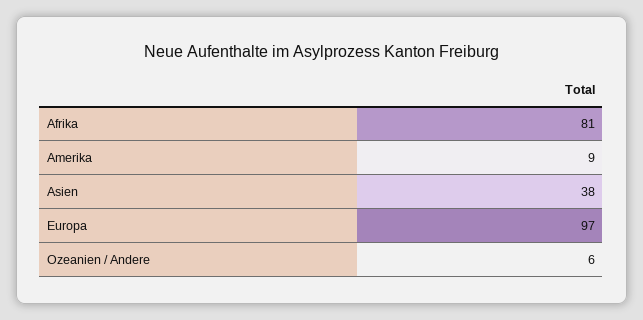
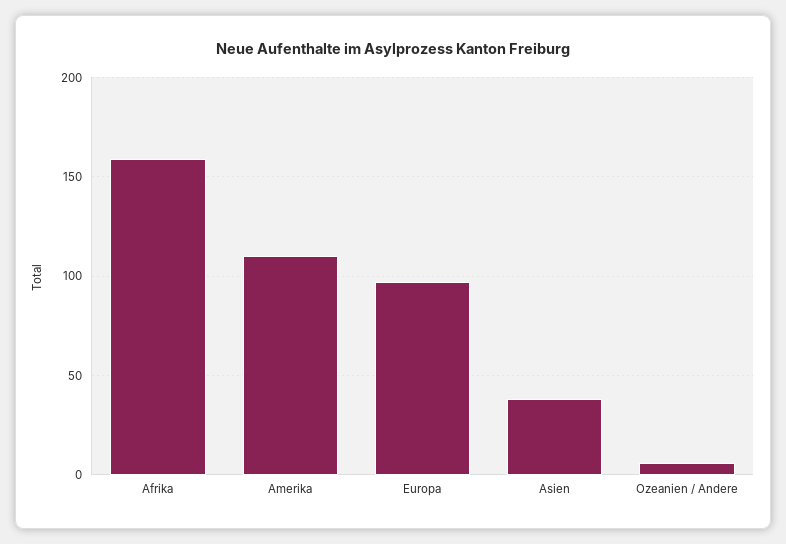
  {
-   "Afrika": 81,
+   "Afrika": 160,
-   "Amerika": 9,
+   "Amerika": 110,
    "Asien": 38,
    "Europa": 97,
    "Ozeanien / Andere": 6
  }

